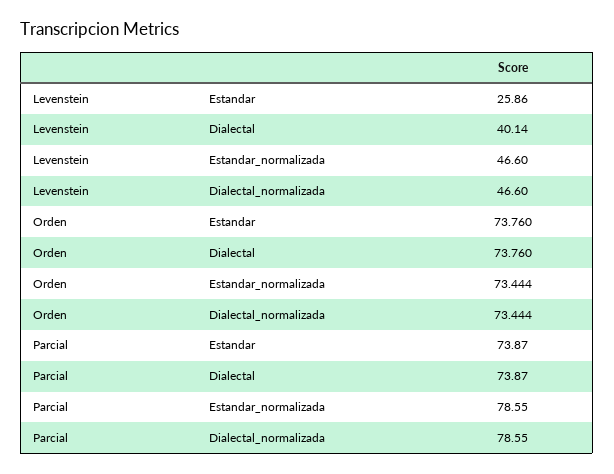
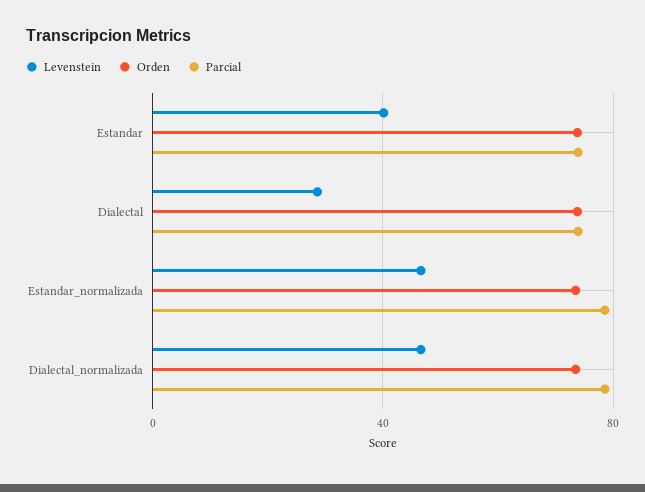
  {
    "Levenstein": {
-     "Estandar": 25.86,
+     "Estandar": 40,
-     "Dialectal": 40.14,
+     "Dialectal": 30,
      "Estandar_normalizada": 46.6,
      "Dialectal_normalizada": 46.6
    },
    "Orden": {
      "Estandar": 73.76,
      "Dialectal": 73.76,
      "Estandar_normalizada": 73.444,
      "Dialectal_normalizada": 73.444
    },
    "Parcial": {
      "Estandar": 73.87,
      "Dialectal": 73.87,
      "Estandar_normalizada": 78.55,
      "Dialectal_normalizada": 78.55
    }
  }

